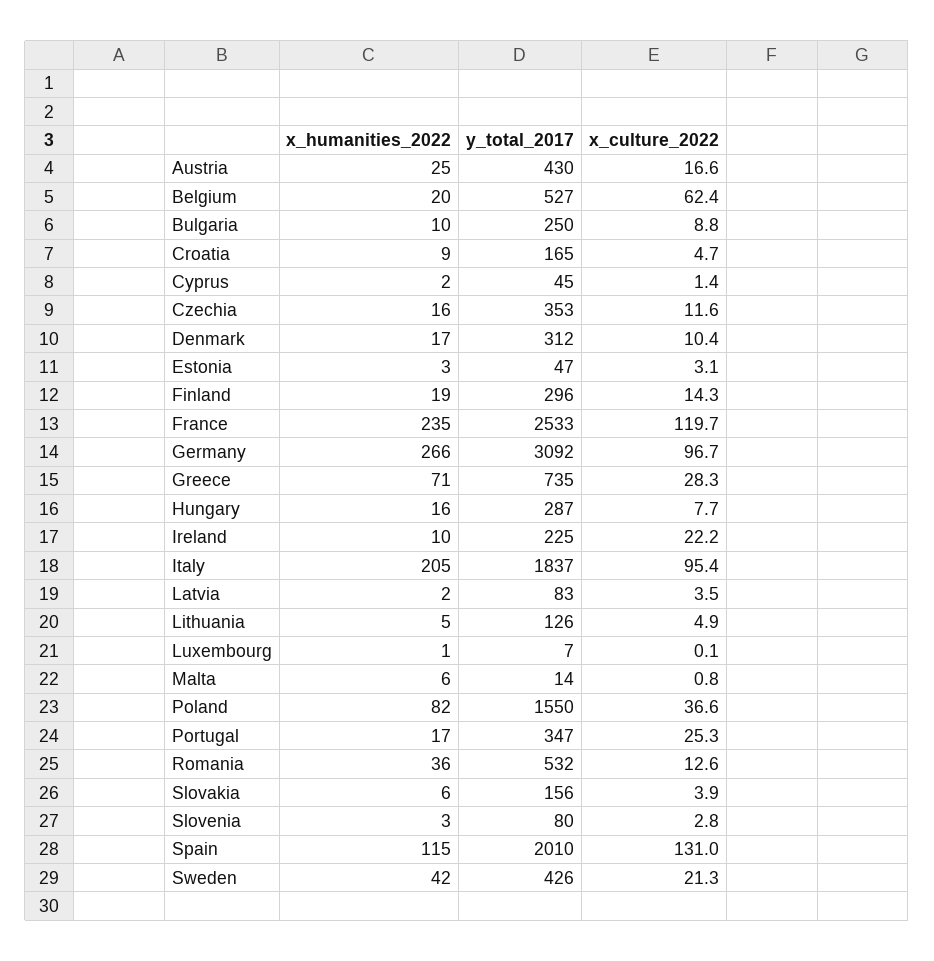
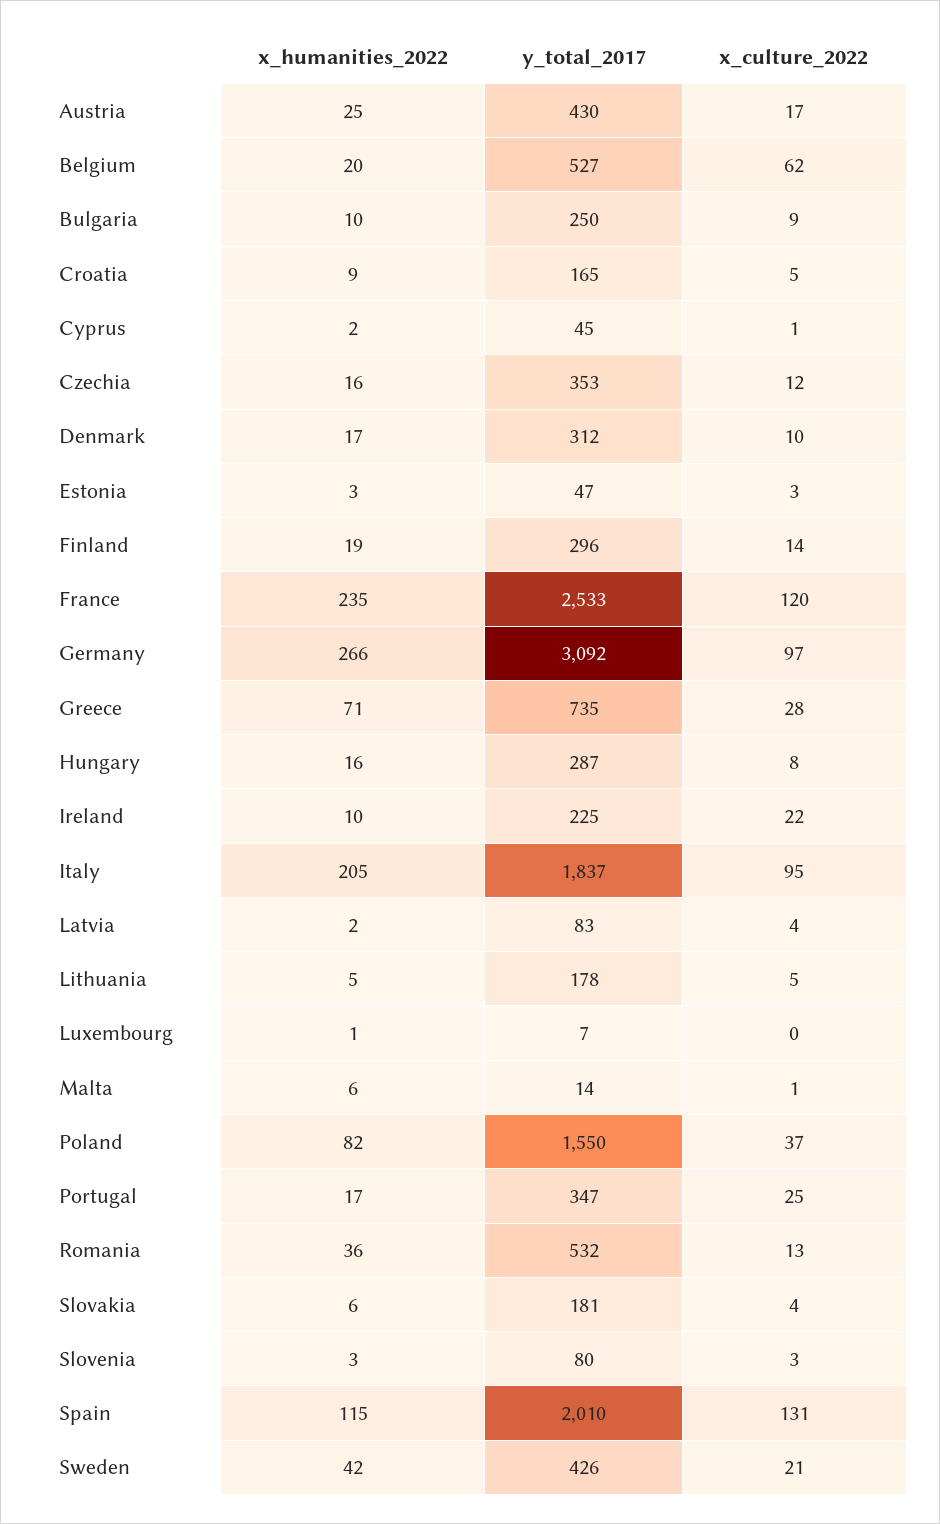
  {
    "x_humanities_2022": {
      "Austria": 25,
      "Belgium": 20,
      "Bulgaria": 10,
      "Croatia": 9,
      "Cyprus": 2,
      "Czechia": 16,
      "Denmark": 17,
      "Estonia": 3,
      "Finland": 19,
      "France": 235,
      "Germany": 266,
      "Greece": 71,
      "Hungary": 16,
      "Ireland": 10,
      "Italy": 205,
      "Latvia": 2,
      "Lithuania": 5,
      "Luxembourg": 1,
      "Malta": 6,
      "Poland": 82,
      "Portugal": 17,
      "Romania": 36,
      "Slovakia": 6,
      "Slovenia": 3,
      "Spain": 115,
      "Sweden": 42
    },
    "y_total_2017": {
      "Austria": 430,
      "Belgium": 527,
      "Bulgaria": 250,
      "Croatia": 165,
      "Cyprus": 45,
      "Czechia": 353,
      "Denmark": 312,
      "Estonia": 47,
      "Finland": 296,
      "France": 2533,
      "Germany": 3092,
      "Greece": 735,
      "Hungary": 287,
      "Ireland": 225,
      "Italy": 1837,
      "Latvia": 83,
-     "Lithuania": 126,
+     "Lithuania": 178,
      "Luxembourg": 7,
      "Malta": 14,
      "Poland": 1550,
      "Portugal": 347,
      "Romania": 532,
-     "Slovakia": 156,
+     "Slovakia": 181,
      "Slovenia": 80,
      "Spain": 2010,
      "Sweden": 426
    },
    "x_culture_2022": {
      "Austria": 16.6,
      "Belgium": 62.4,
      "Bulgaria": 8.8,
      "Croatia": 4.7,
      "Cyprus": 1.4,
      "Czechia": 11.6,
      "Denmark": 10.4,
      "Estonia": 3.1,
      "Finland": 14.3,
      "France": 119.7,
      "Germany": 96.7,
      "Greece": 28.3,
      "Hungary": 7.7,
      "Ireland": 22.2,
      "Italy": 95.4,
      "Latvia": 3.5,
      "Lithuania": 4.9,
      "Luxembourg": 0.1,
      "Malta": 0.8,
      "Poland": 36.6,
      "Portugal": 25.3,
      "Romania": 12.6,
      "Slovakia": 3.9,
      "Slovenia": 2.8,
      "Spain": 131,
      "Sweden": 21.3
    }
  }

